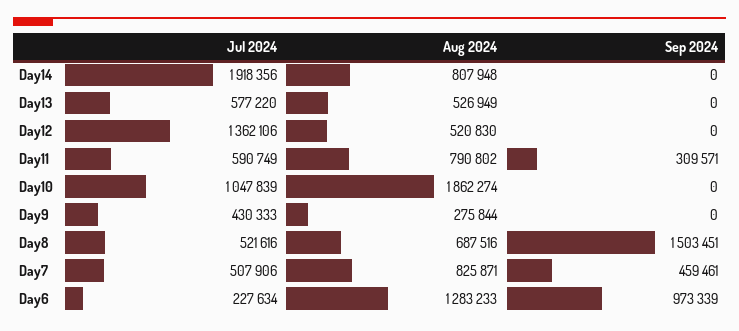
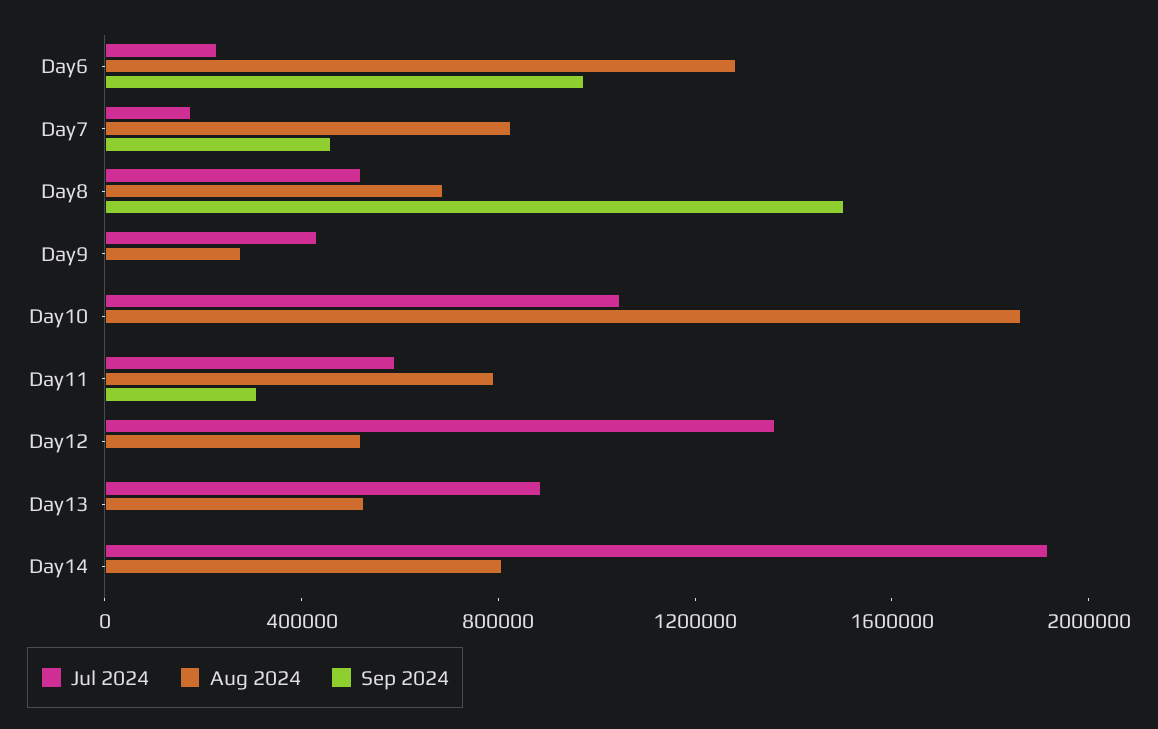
  {
    "Jul 2024": {
      "Day14": 1918356,
-     "Day13": 577220,
+     "Day13": 900000,
      "Day12": 1362106,
      "Day11": 590749,
      "Day10": 1047839,
      "Day9": 430333,
      "Day8": 521616,
-     "Day7": 507906,
+     "Day7": 200000,
      "Day6": 227634
    },
    "Aug 2024": {
      "Day14": 807948,
      "Day13": 526949,
      "Day12": 520830,
      "Day11": 790802,
      "Day10": 1862274,
      "Day9": 275844,
      "Day8": 687516,
      "Day7": 825871,
      "Day6": 1283233
    },
    "Sep 2024": {
      "Day14": 0,
      "Day13": 0,
      "Day12": 0,
      "Day11": 309571,
      "Day10": 0,
      "Day9": 0,
      "Day8": 1503451,
      "Day7": 459461,
      "Day6": 973339
    }
  }

